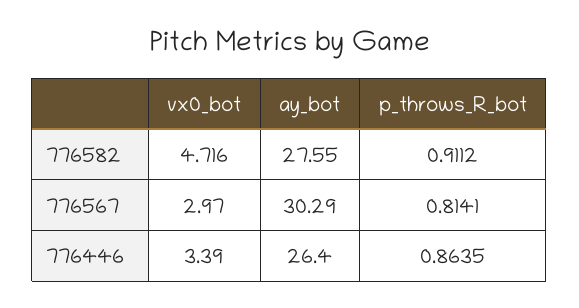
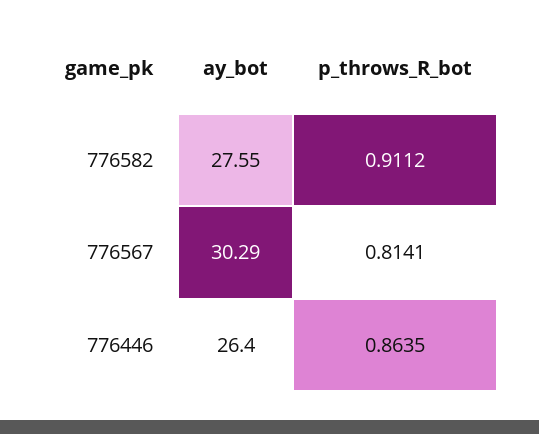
  {
-   "vx0_bot": {
-     "776582": 4.716,
-     "776567": 2.97,
-     "776446": 3.39
-   },
    "ay_bot": {
      "776582": 27.55,
      "776567": 30.29,
      "776446": 26.4
    },
    "p_throws_R_bot": {
      "776582": 0.9112,
      "776567": 0.8141,
      "776446": 0.8635
    }
  }

